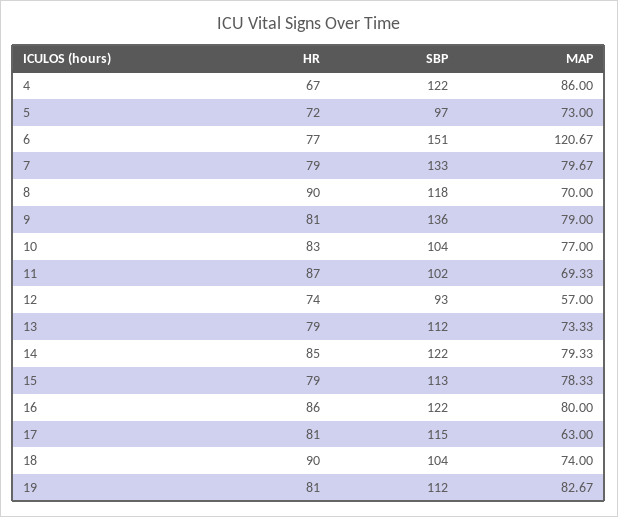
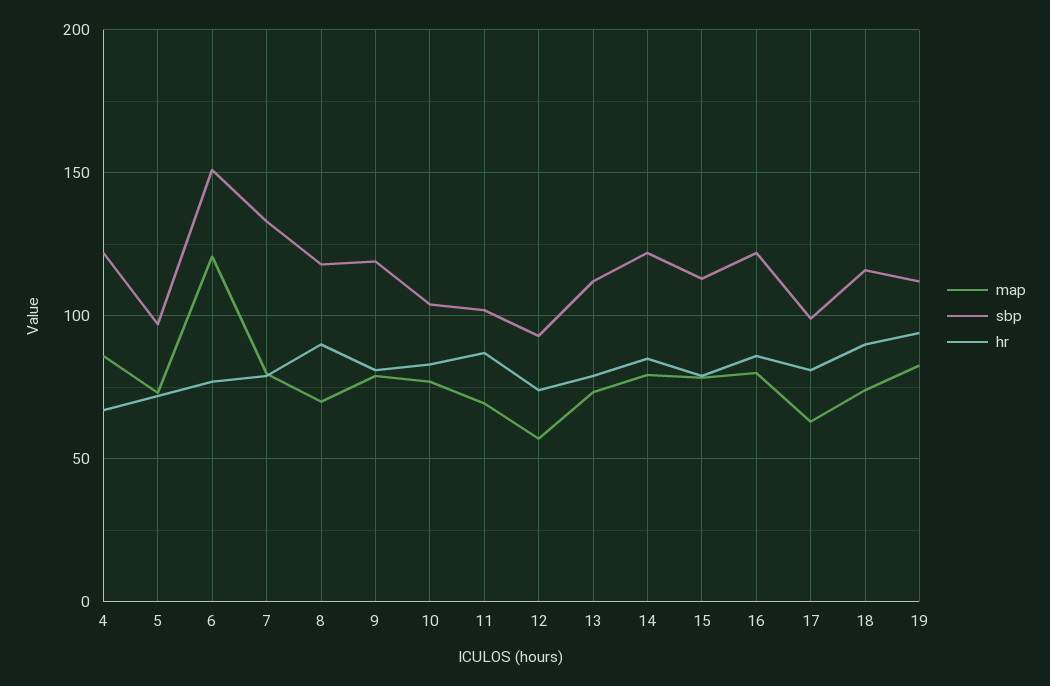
  {
    "HR": {
      "4": 67,
      "5": 72,
      "6": 77,
      "7": 79,
      "8": 90,
      "9": 81,
      "10": 83,
      "11": 87,
      "12": 74,
      "13": 79,
      "14": 85,
      "15": 79,
      "16": 86,
      "17": 81,
      "18": 90,
-     "19": 81
+     "19": 95
    },
    "SBP": {
      "4": 122,
      "5": 97,
      "6": 151,
      "7": 133,
      "8": 118,
-     "9": 136,
+     "9": 120,
      "10": 104,
      "11": 102,
      "12": 93,
      "13": 112,
      "14": 122,
      "15": 113,
      "16": 122,
-     "17": 115,
+     "17": 100,
-     "18": 104,
+     "18": 115,
      "19": 112
    },
    "MAP": {
      "4": 86,
      "5": 73,
      "6": 120.67,
      "7": 79.67,
      "8": 70,
      "9": 79,
      "10": 77,
      "11": 69.33,
      "12": 57,
      "13": 73.33,
      "14": 79.33,
      "15": 78.33,
      "16": 80,
      "17": 63,
      "18": 74,
      "19": 82.67
    }
  }

